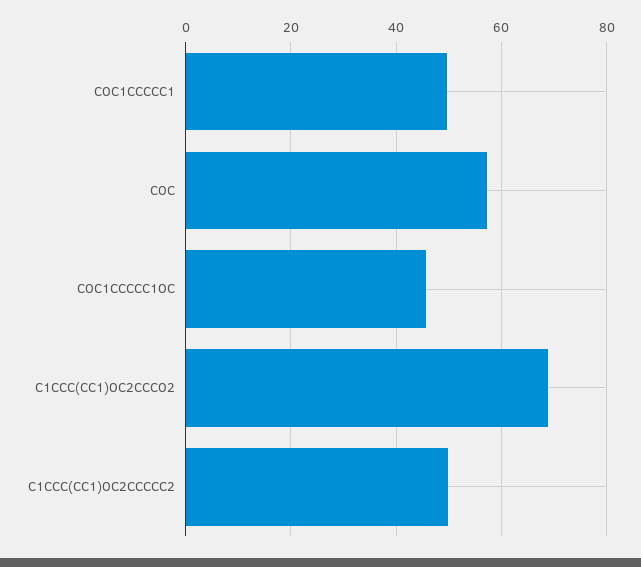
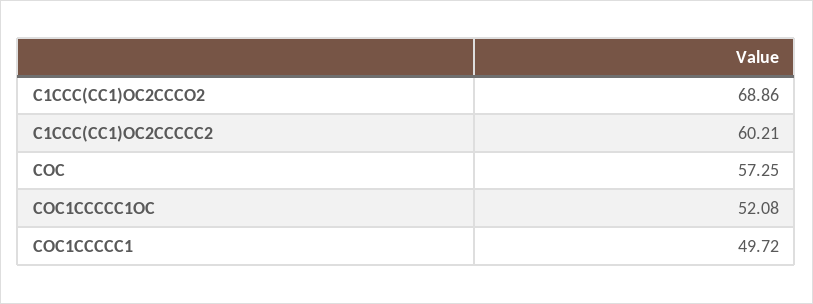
  {
    "COC1CCCCC1": 49.72,
    "COC": 57.25,
-   "COC1CCCCC1OC": 46,
+   "COC1CCCCC1OC": 52.08,
    "C1CCC(CC1)OC2CCCO2": 68.86,
-   "C1CCC(CC1)OC2CCCCC2": 50
+   "C1CCC(CC1)OC2CCCCC2": 60.21
  }

